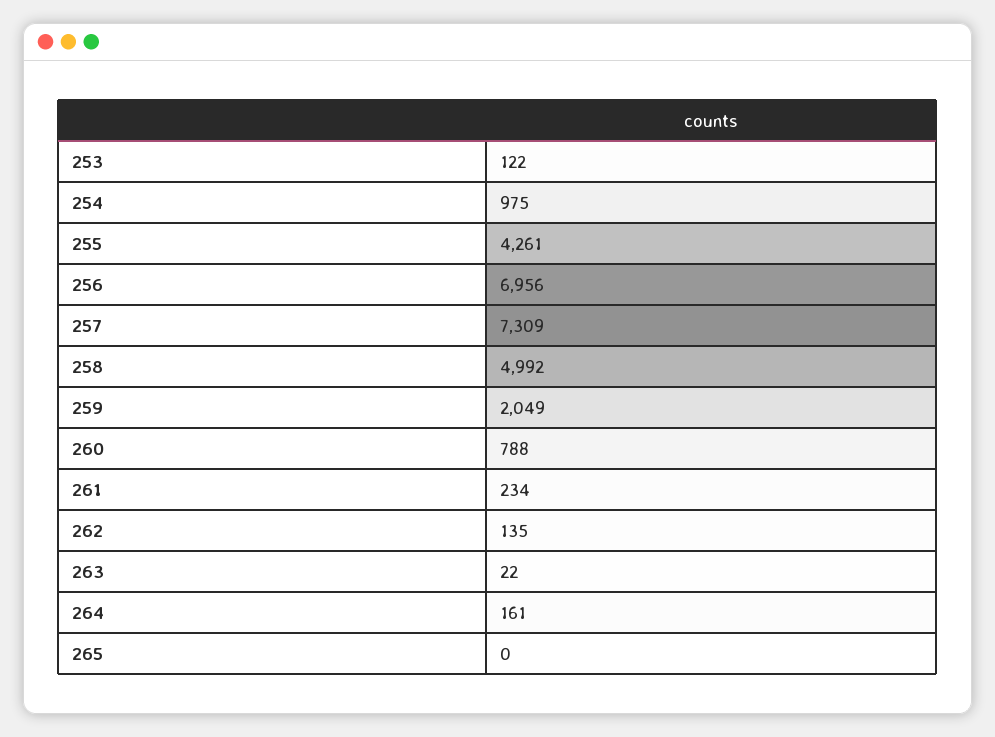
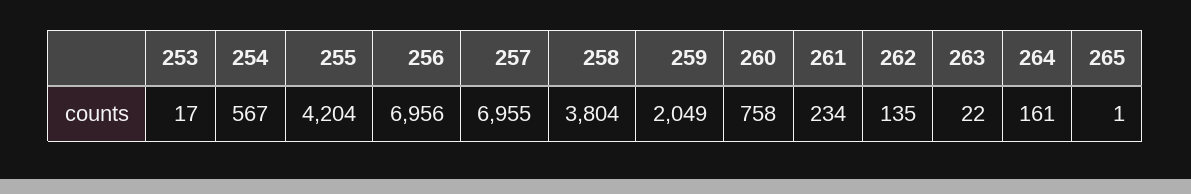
  {
-   "253": 122,
+   "253": 17,
-   "254": 975,
+   "254": 567,
-   "255": 4261,
+   "255": 4204,
    "256": 6956,
-   "257": 7309,
+   "257": 6955,
-   "258": 4992,
+   "258": 3804,
    "259": 2049,
-   "260": 788,
+   "260": 758,
    "261": 234,
    "262": 135,
    "263": 22,
    "264": 161,
-   "265": 0
+   "265": 1
  }

